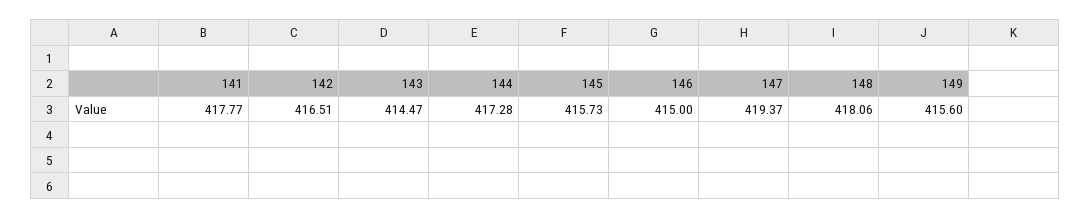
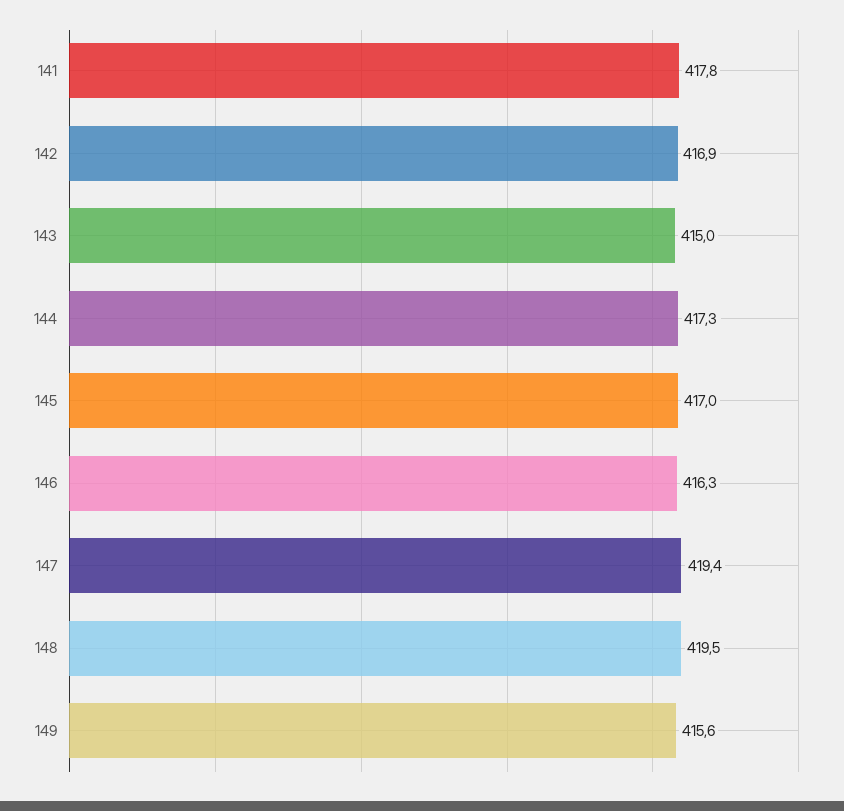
  {
    "141": 417.77,
-   "142": 416.51,
+   "142": 416.9,
-   "143": 414.47,
+   "143": 415,
    "144": 417.28,
-   "145": 415.73,
+   "145": 417,
-   "146": 415,
+   "146": 416.3,
    "147": 419.37,
-   "148": 418.06,
+   "148": 419.5,
    "149": 415.6
  }

